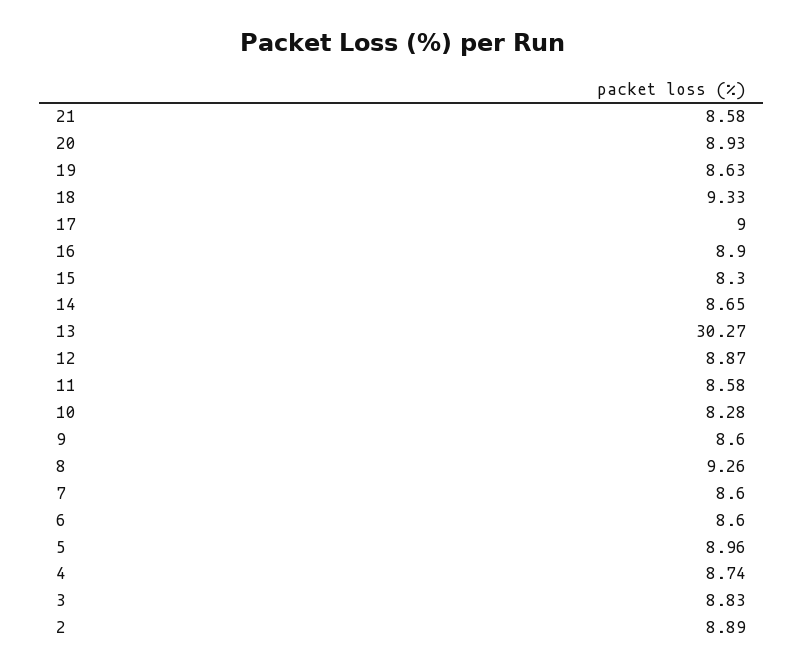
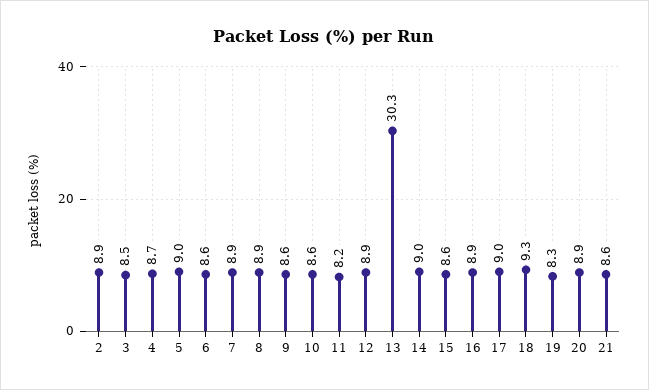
  {
    "21": 8.58,
    "20": 8.93,
-   "19": 8.63,
+   "19": 8.3,
    "18": 9.33,
    "17": 9,
    "16": 8.9,
-   "15": 8.3,
+   "15": 8.6,
-   "14": 8.65,
+   "14": 9,
    "13": 30.27,
    "12": 8.87,
-   "11": 8.58,
+   "11": 8.2,
-   "10": 8.28,
+   "10": 8.6,
    "9": 8.6,
-   "8": 9.26,
+   "8": 8.9,
-   "7": 8.6,
+   "7": 8.9,
    "6": 8.6,
    "5": 8.96,
    "4": 8.74,
-   "3": 8.83,
+   "3": 8.5,
    "2": 8.89
  }

